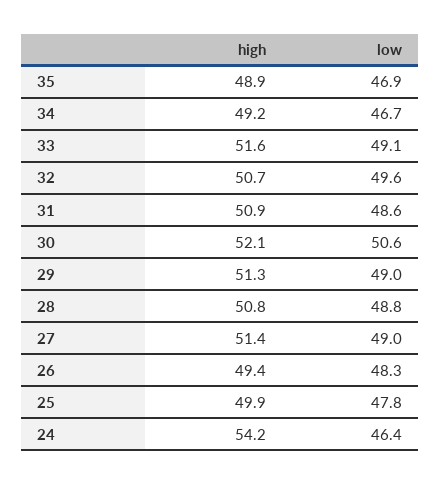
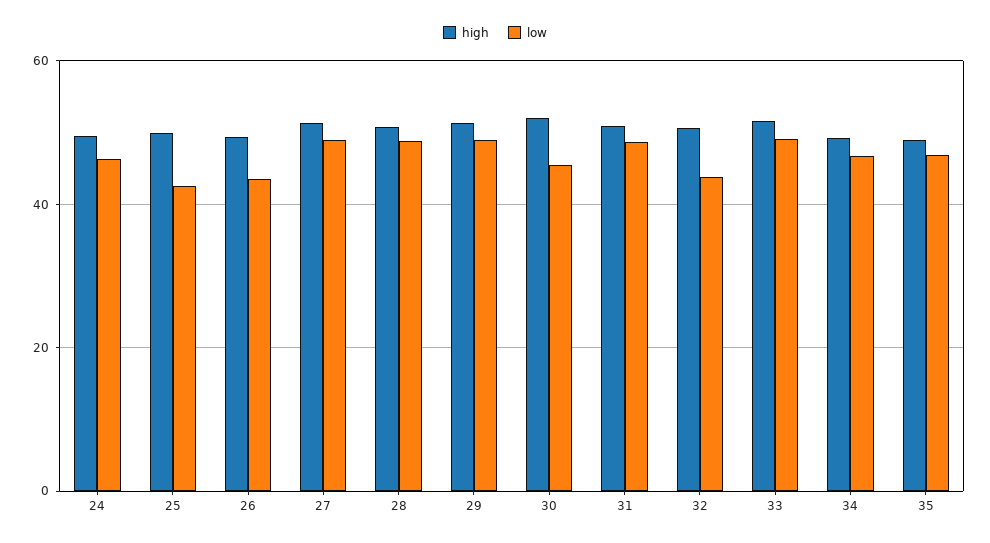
  {
    "high": {
      "35": 48.9,
      "34": 49.2,
      "33": 51.6,
      "32": 50.7,
      "31": 50.9,
      "30": 52.1,
      "29": 51.3,
      "28": 50.8,
      "27": 51.4,
      "26": 49.4,
      "25": 49.9,
-     "24": 54.2
+     "24": 50
    },
    "low": {
      "35": 46.9,
      "34": 46.7,
      "33": 49.1,
-     "32": 49.6,
+     "32": 44,
      "31": 48.6,
-     "30": 50.6,
+     "30": 46,
      "29": 49,
      "28": 48.8,
      "27": 49,
-     "26": 48.3,
+     "26": 44,
-     "25": 47.8,
+     "25": 42,
      "24": 46.4
    }
  }

